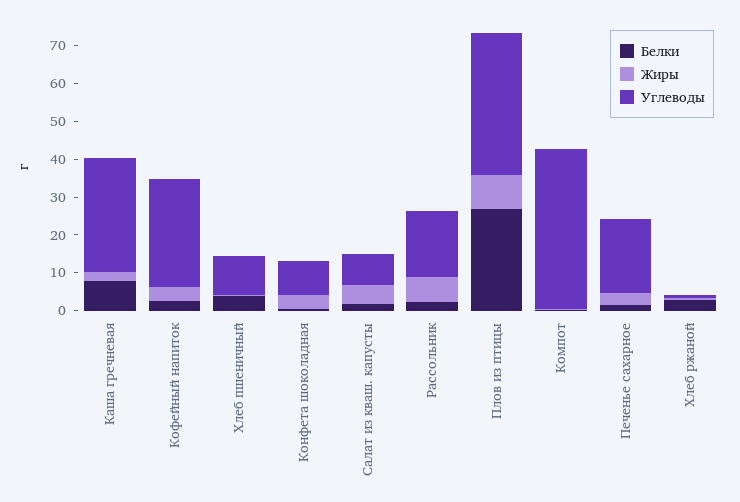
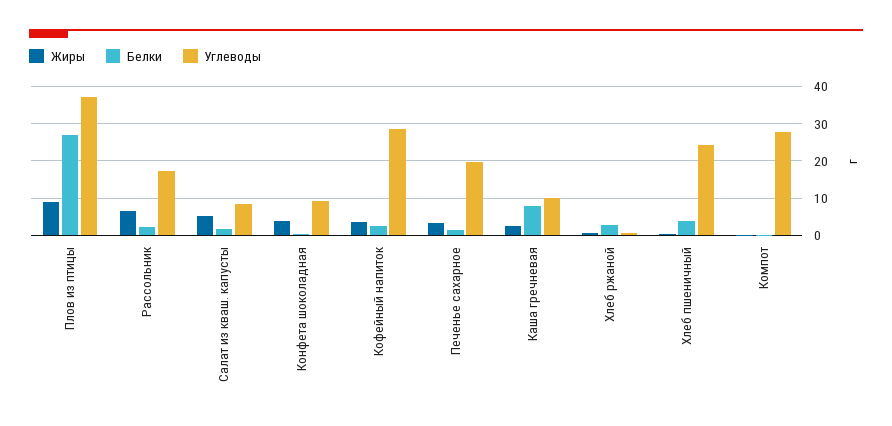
  {
    "Белки": {
      "Каша гречневая": 8,
      "Кофейный напиток": 2,
      "Хлеб пшеничный": 4,
      "Конфета шоколадная": 0,
      "Салат из кваш. капусты": 2,
      "Рассольник": 2,
      "Плов из птицы": 26,
      "Компот": 0,
      "Печенье сахарное": 2,
      "Хлеб ржаной": 2
    },
    "Жиры": {
      "Каша гречневая": 2,
      "Кофейный напиток": 4,
      "Хлеб пшеничный": 0,
      "Конфета шоколадная": 4,
      "Салат из кваш. капусты": 6,
      "Рассольник": 6,
      "Плов из птицы": 8,
      "Компот": 0,
      "Печенье сахарное": 4,
      "Хлеб ржаной": 0
    },
    "Углеводы": {
-     "Каша гречневая": 30,
+     "Каша гречневая": 10,
      "Кофейный напиток": 28,
-     "Хлеб пшеничный": 10,
+     "Хлеб пшеничный": 24,
      "Конфета шоколадная": 10,
      "Салат из кваш. капусты": 8,
      "Рассольник": 18,
      "Плов из птицы": 38,
-     "Компот": 42.5,
+     "Компот": 28,
      "Печенье сахарное": 20,
      "Хлеб ржаной": 0
    }
  }

